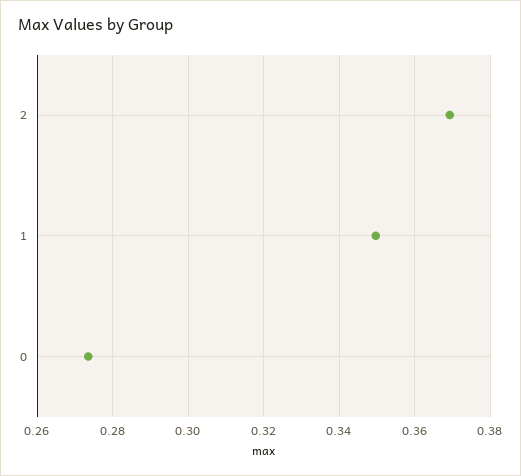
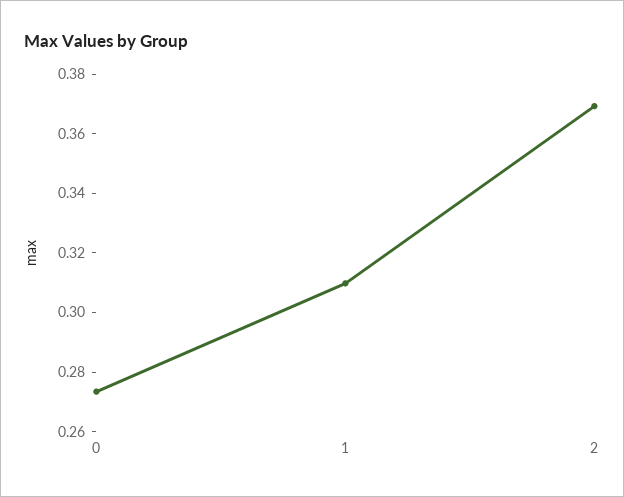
  {
    "2": 0.37,
-   "1": 0.35,
+   "1": 0.31,
    "0": 0.274
  }

